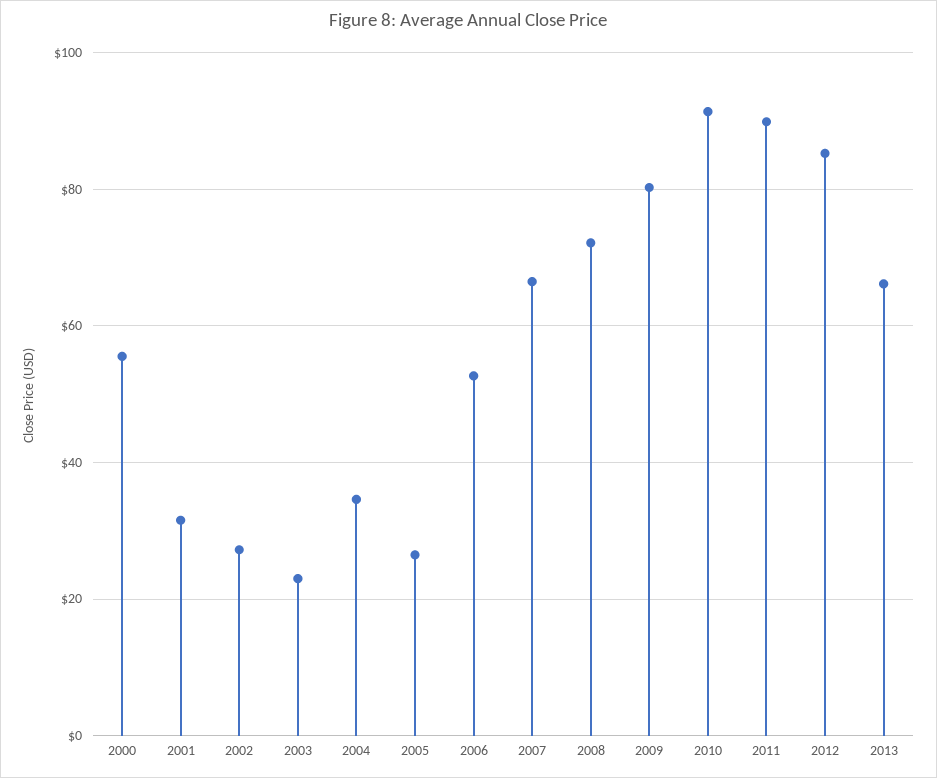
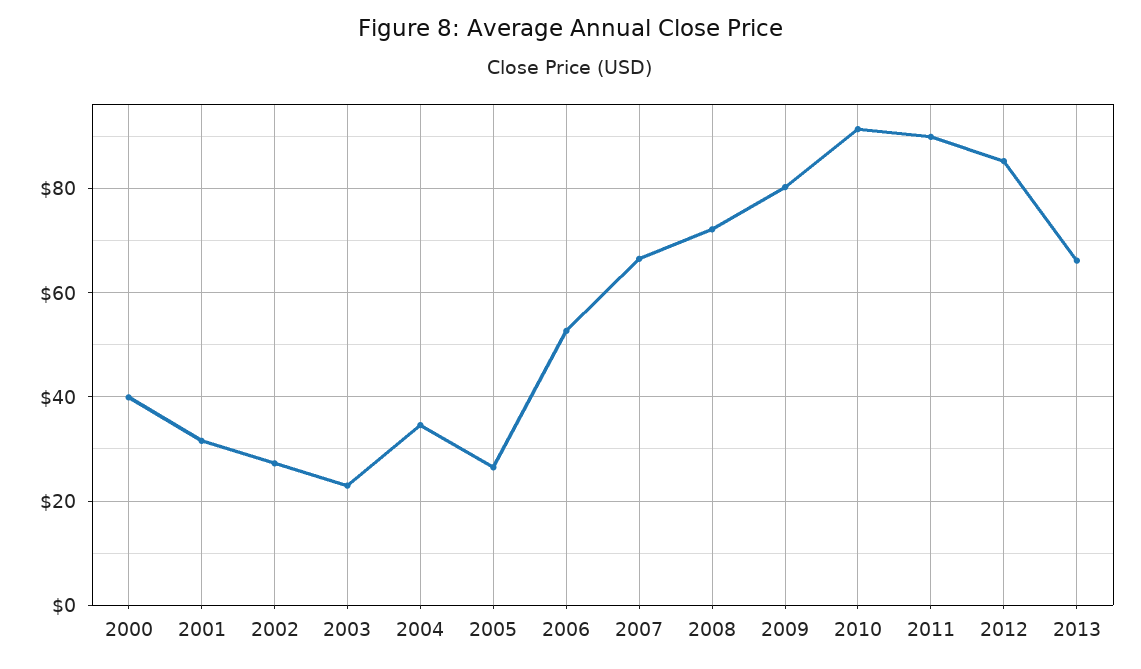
  {
-   "2000": 56,
+   "2000": 40,
    "2001": 32,
    "2002": 28,
    "2003": 22,
    "2004": 34,
    "2005": 26,
    "2006": 52,
    "2007": 66,
    "2008": 72,
    "2009": 80,
    "2010": 92,
    "2011": 90,
    "2012": 86,
    "2013": 66
  }

